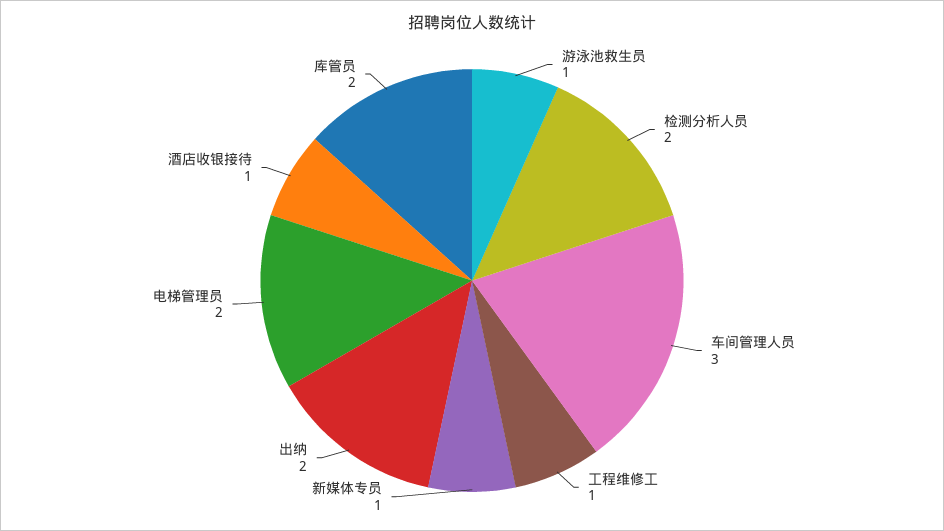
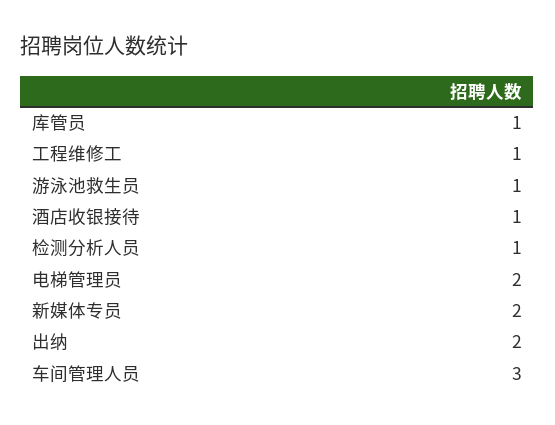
  {
    "游泳池救生员": 1,
-   "检测分析人员": 2,
+   "检测分析人员": 1,
    "车间管理人员": 3,
    "工程维修工": 1,
-   "新媒体专员": 1,
+   "新媒体专员": 2,
    "出纳": 2,
    "电梯管理员": 2,
    "酒店收银接待": 1,
-   "库管员": 2
+   "库管员": 1
  }

